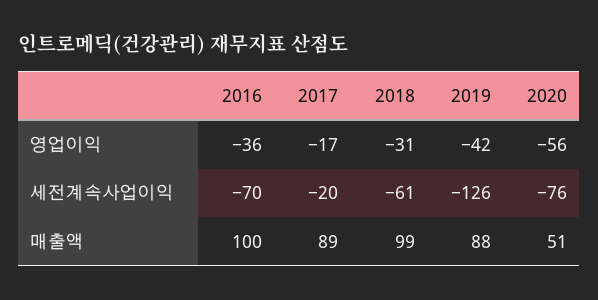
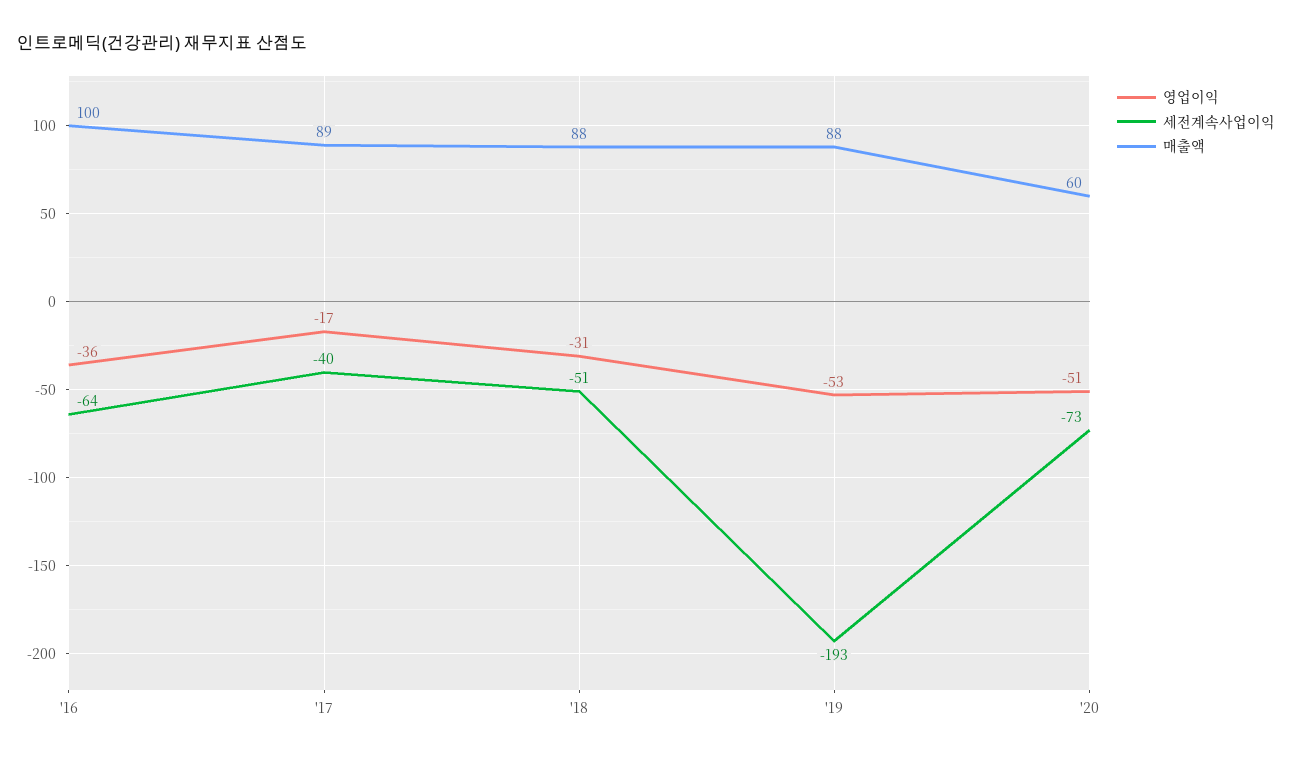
  {
    "영업이익": {
      "2016": -36,
      "2017": -17,
      "2018": -31,
-     "2019": -42,
+     "2019": -53,
-     "2020": -56
+     "2020": -51
    },
    "세전계속사업이익": {
-     "2016": -70,
+     "2016": -64,
-     "2017": -20,
+     "2017": -40,
-     "2018": -61,
+     "2018": -51,
-     "2019": -126,
+     "2019": -193,
-     "2020": -76
+     "2020": -73
    },
    "매출액": {
      "2016": 100,
      "2017": 89,
-     "2018": 99,
+     "2018": 88,
      "2019": 88,
-     "2020": 51
+     "2020": 60
    }
  }

